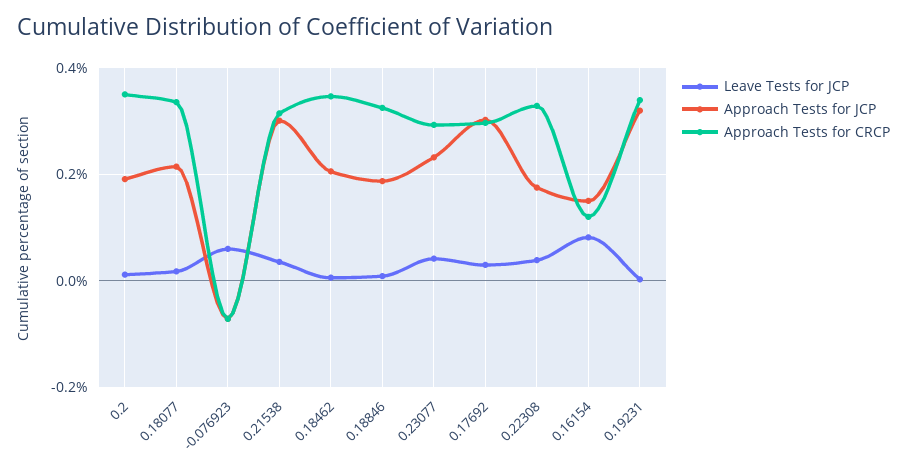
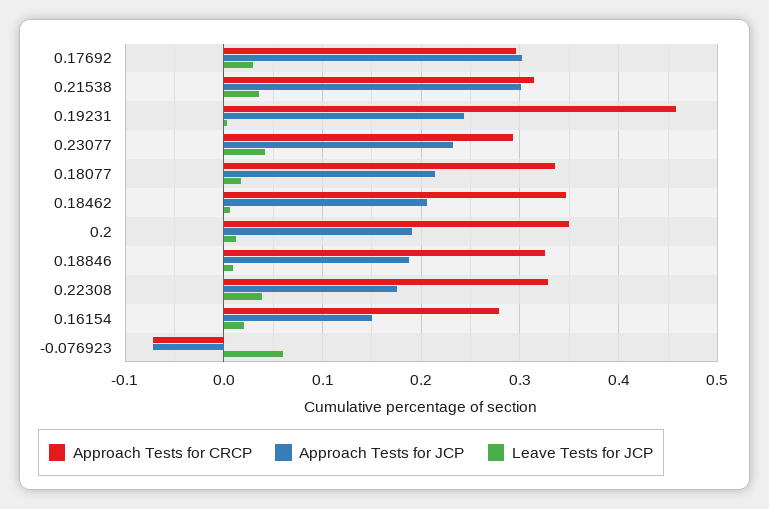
  {
    "Leave Tests for JCP": {
      "0.2": 0.01,
      "0.18077": 0.02,
      "-0.076923": 0.06,
      "0.21538": 0.04,
      "0.18462": 0.01,
      "0.18846": 0.01,
      "0.23077": 0.04,
      "0.17692": 0.03,
      "0.22308": 0.04,
-     "0.16154": 0.08,
+     "0.16154": 0.02,
      "0.19231": 0
    },
    "Approach Tests for JCP": {
      "0.2": 0.19,
      "0.18077": 0.21,
      "-0.076923": -0.07,
      "0.21538": 0.3,
      "0.18462": 0.21,
      "0.18846": 0.19,
      "0.23077": 0.23,
      "0.17692": 0.3,
      "0.22308": 0.18,
      "0.16154": 0.15,
-     "0.19231": 0.32
+     "0.19231": 0.24
    },
    "Approach Tests for CRCP": {
      "0.2": 0.35,
      "0.18077": 0.34,
      "-0.076923": -0.07,
      "0.21538": 0.31,
      "0.18462": 0.35,
      "0.18846": 0.33,
      "0.23077": 0.29,
      "0.17692": 0.3,
      "0.22308": 0.33,
-     "0.16154": 0.12,
+     "0.16154": 0.28,
-     "0.19231": 0.34
+     "0.19231": 0.46
    }
  }

